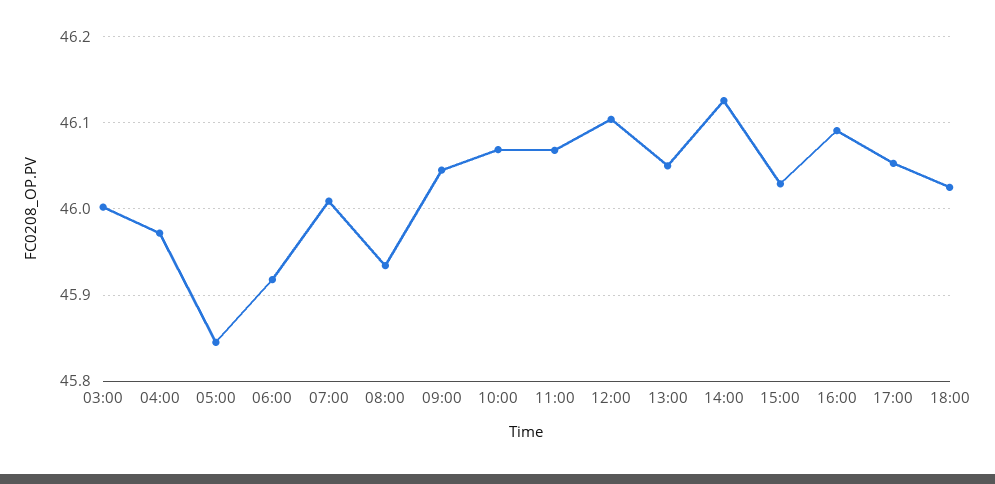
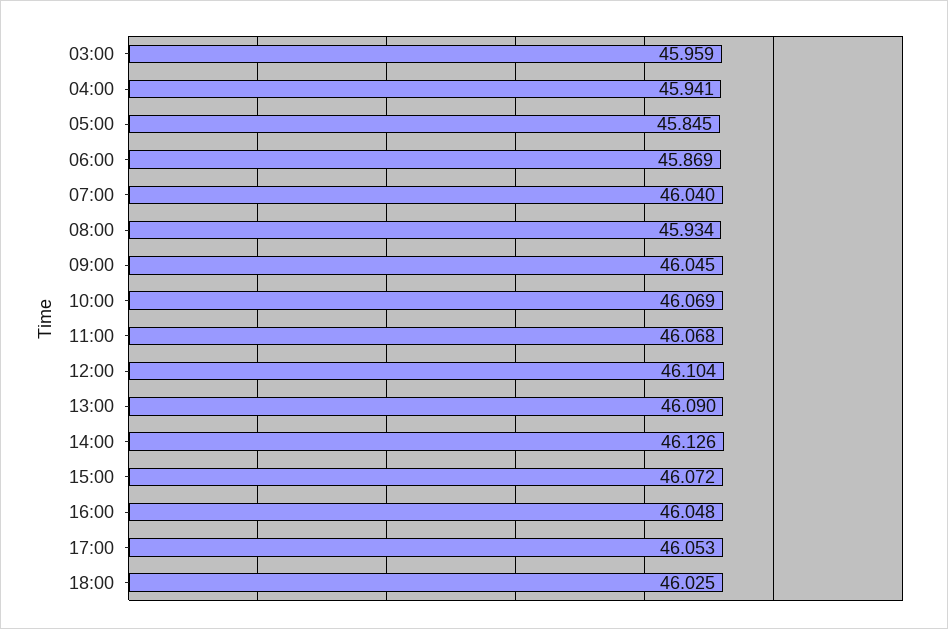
  {
-   "03:00": 46,
+   "03:00": 45.959,
-   "04:00": 45.97,
+   "04:00": 45.941,
    "05:00": 45.845,
-   "06:00": 45.92,
+   "06:00": 45.869,
-   "07:00": 46.01,
+   "07:00": 46.04,
    "08:00": 45.934,
    "09:00": 46.045,
    "10:00": 46.069,
    "11:00": 46.068,
    "12:00": 46.104,
-   "13:00": 46.05,
+   "13:00": 46.09,
    "14:00": 46.126,
-   "15:00": 46.03,
+   "15:00": 46.072,
-   "16:00": 46.09,
+   "16:00": 46.048,
    "17:00": 46.053,
    "18:00": 46.025
  }

